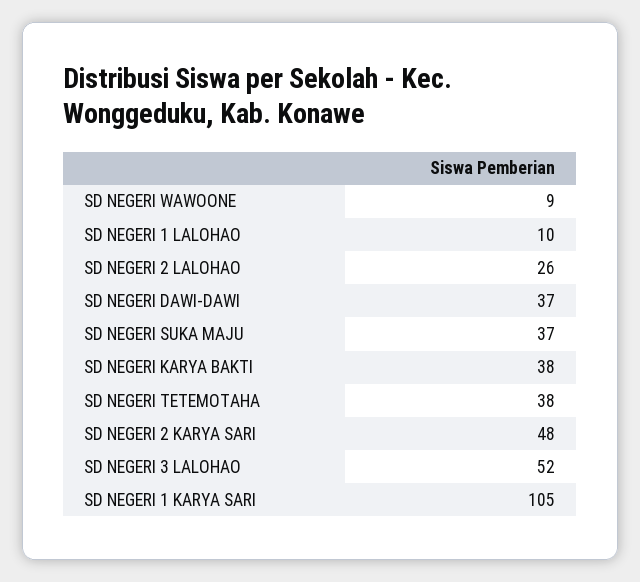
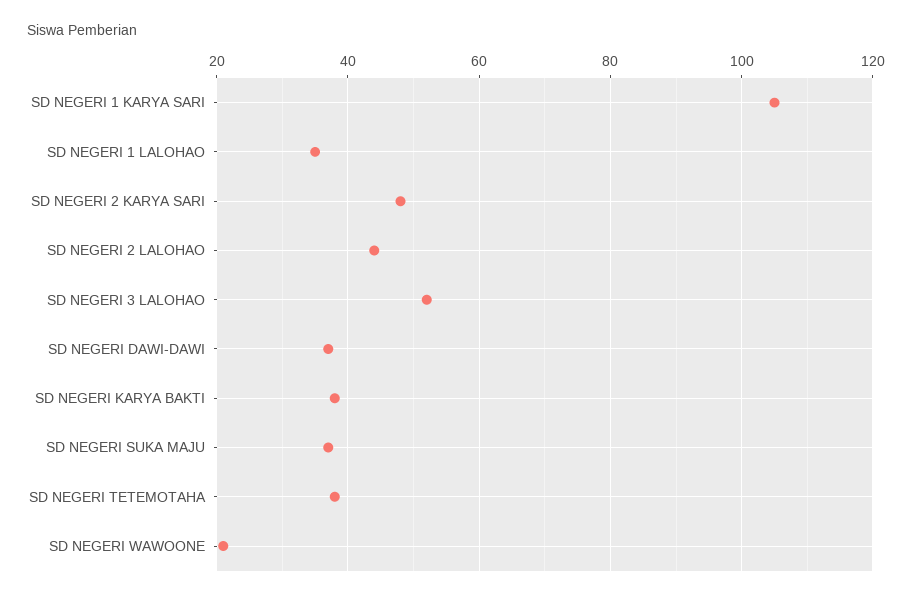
  {
-   "SD NEGERI WAWOONE": 9,
+   "SD NEGERI WAWOONE": 20,
-   "SD NEGERI 1 LALOHAO": 10,
+   "SD NEGERI 1 LALOHAO": 35,
-   "SD NEGERI 2 LALOHAO": 26,
+   "SD NEGERI 2 LALOHAO": 45,
    "SD NEGERI DAWI-DAWI": 37,
    "SD NEGERI SUKA MAJU": 37,
    "SD NEGERI KARYA BAKTI": 38,
    "SD NEGERI TETEMOTAHA": 38,
    "SD NEGERI 2 KARYA SARI": 48,
    "SD NEGERI 3 LALOHAO": 52,
    "SD NEGERI 1 KARYA SARI": 105
  }

